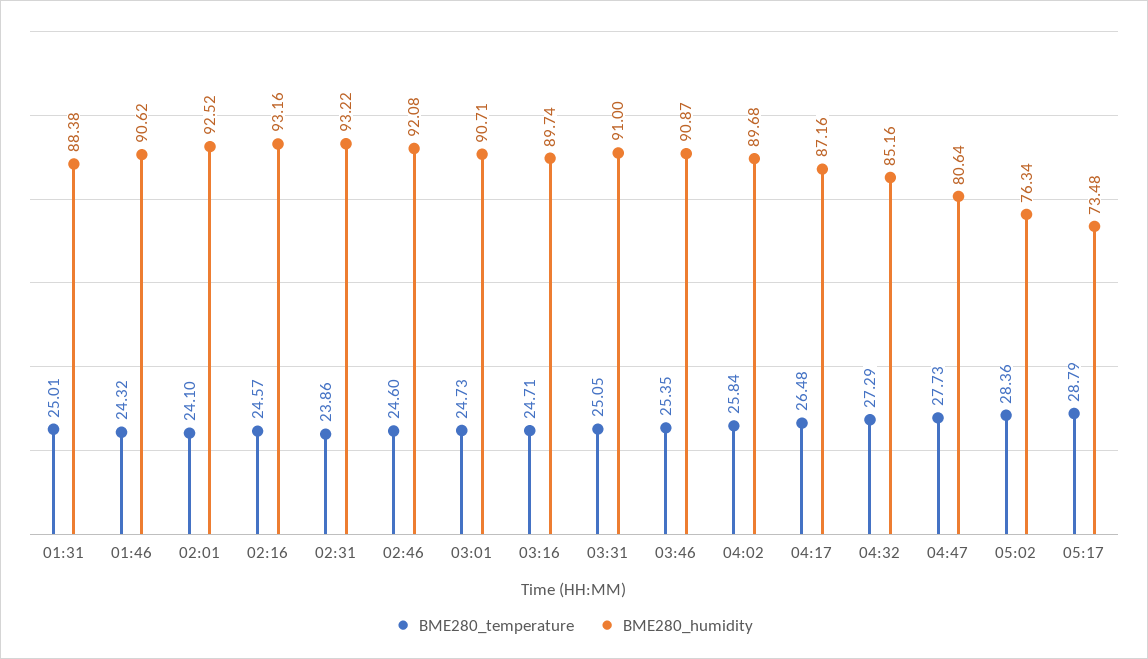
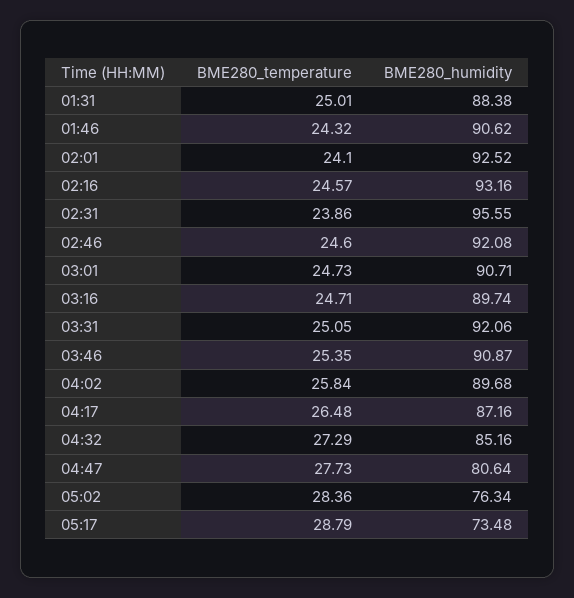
  {
    "BME280_temperature": {
      "01:31": 25.01,
      "01:46": 24.32,
      "02:01": 24.1,
      "02:16": 24.57,
      "02:31": 23.86,
      "02:46": 24.6,
      "03:01": 24.73,
      "03:16": 24.71,
      "03:31": 25.05,
      "03:46": 25.35,
      "04:02": 25.84,
      "04:17": 26.48,
      "04:32": 27.29,
      "04:47": 27.73,
      "05:02": 28.36,
      "05:17": 28.79
    },
    "BME280_humidity": {
      "01:31": 88.38,
      "01:46": 90.62,
      "02:01": 92.52,
      "02:16": 93.16,
-     "02:31": 93.22,
+     "02:31": 95.55,
      "02:46": 92.08,
      "03:01": 90.71,
      "03:16": 89.74,
-     "03:31": 91,
+     "03:31": 92.06,
      "03:46": 90.87,
      "04:02": 89.68,
      "04:17": 87.16,
      "04:32": 85.16,
      "04:47": 80.64,
      "05:02": 76.34,
      "05:17": 73.48
    }
  }

